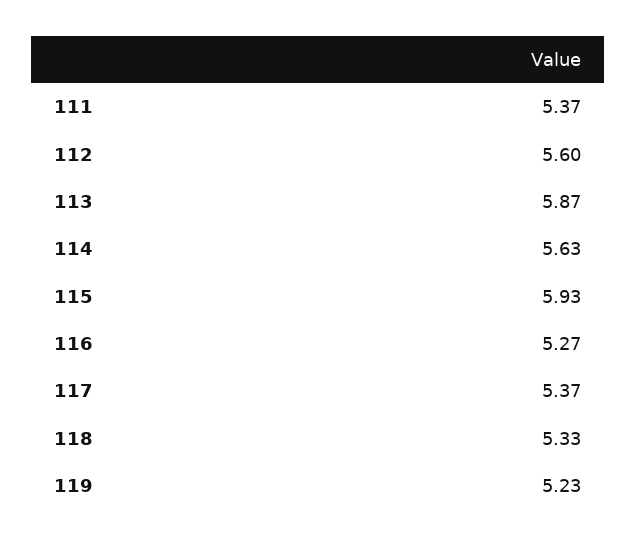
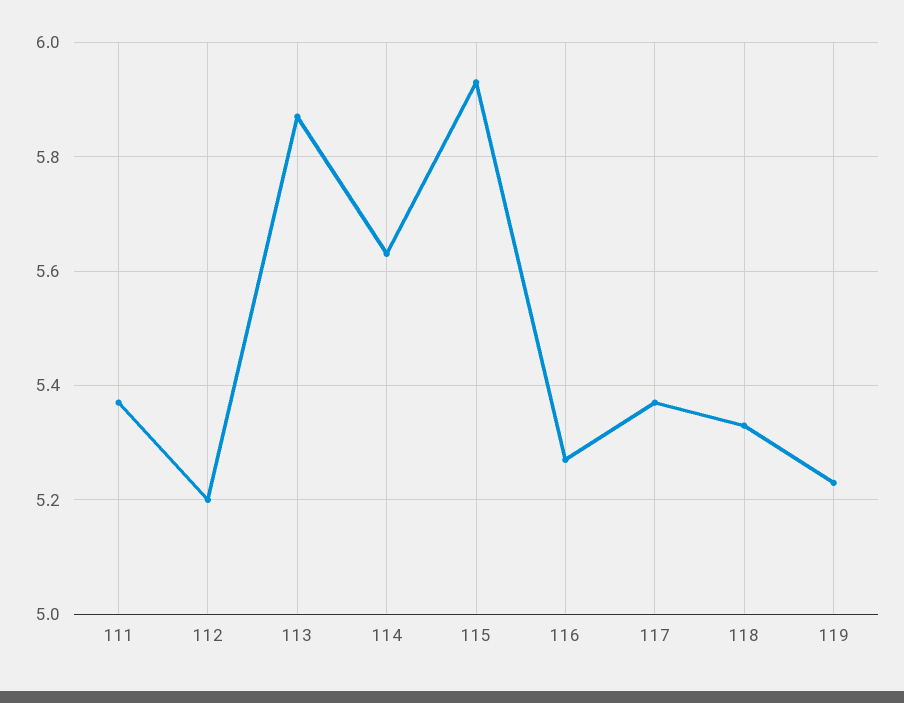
  {
    "111": 5.37,
-   "112": 5.6,
+   "112": 5.2,
    "113": 5.87,
    "114": 5.63,
    "115": 5.93,
    "116": 5.27,
    "117": 5.37,
    "118": 5.33,
    "119": 5.23
  }

